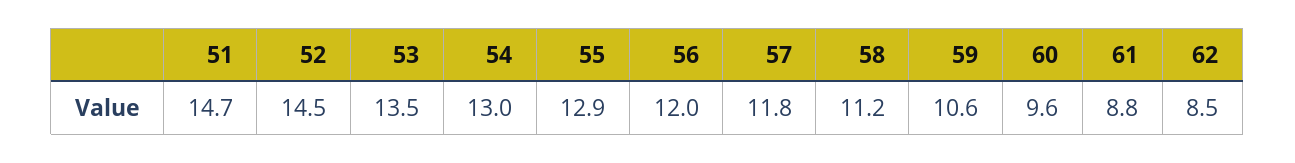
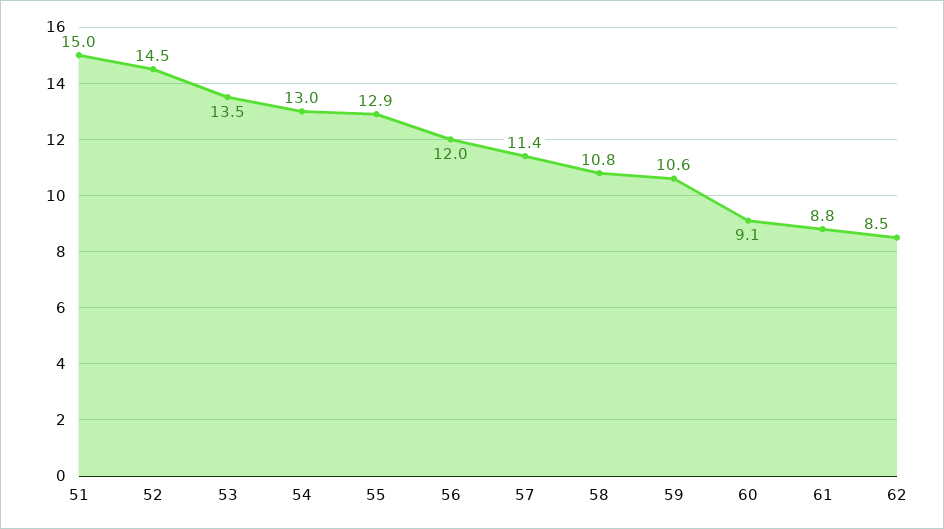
  {
-   "51": 14.7,
+   "51": 15,
    "52": 14.5,
    "53": 13.5,
    "54": 13,
    "55": 12.9,
    "56": 12,
-   "57": 11.8,
+   "57": 11.4,
-   "58": 11.2,
+   "58": 10.8,
    "59": 10.6,
-   "60": 9.6,
+   "60": 9.1,
    "61": 8.8,
    "62": 8.5
  }

